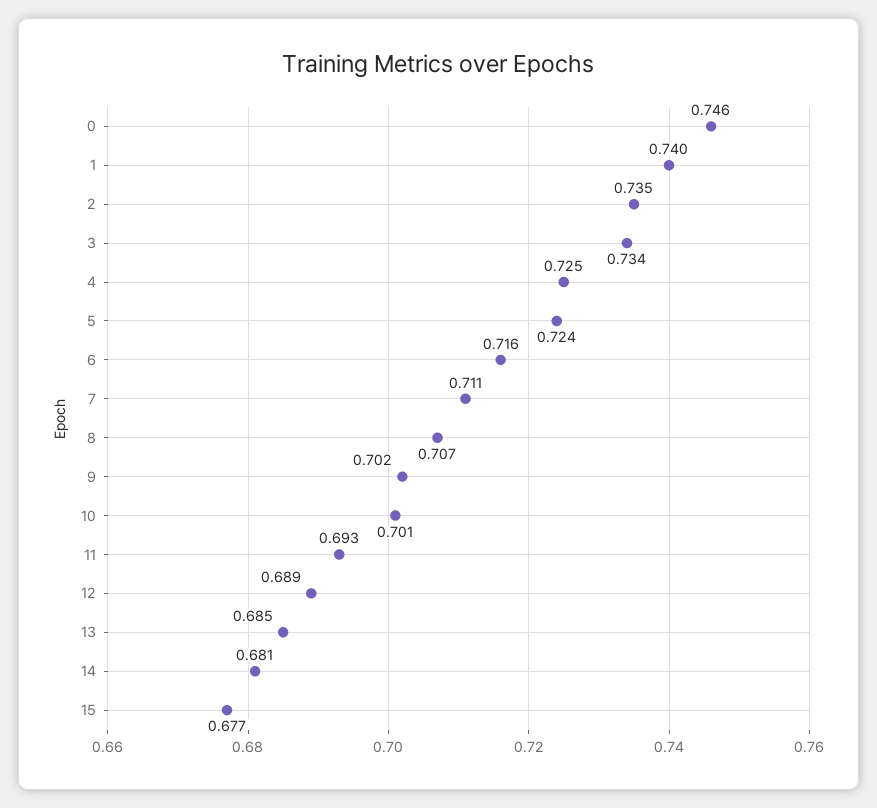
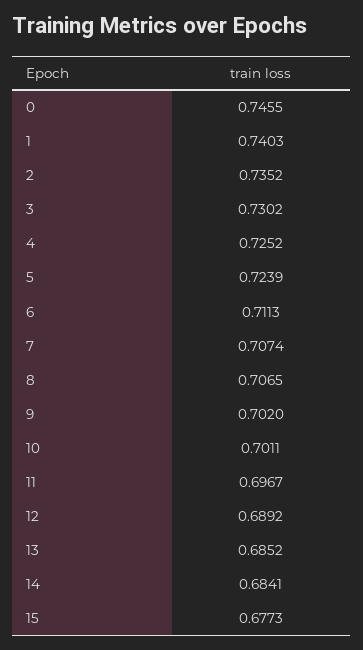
  {
    "0": 0.7455,
    "1": 0.7403,
    "2": 0.7352,
-   "3": 0.734,
+   "3": 0.7302,
    "4": 0.7252,
    "5": 0.7239,
-   "6": 0.716,
+   "6": 0.7113,
-   "7": 0.711,
+   "7": 0.7074,
    "8": 0.7065,
    "9": 0.702,
    "10": 0.7011,
-   "11": 0.693,
+   "11": 0.6967,
    "12": 0.6892,
    "13": 0.6852,
-   "14": 0.681,
+   "14": 0.6841,
    "15": 0.6773
  }

